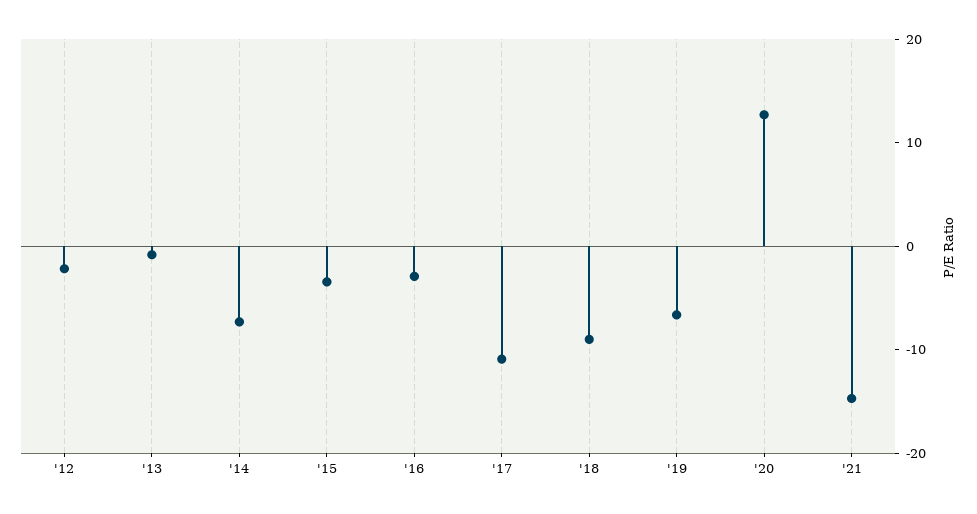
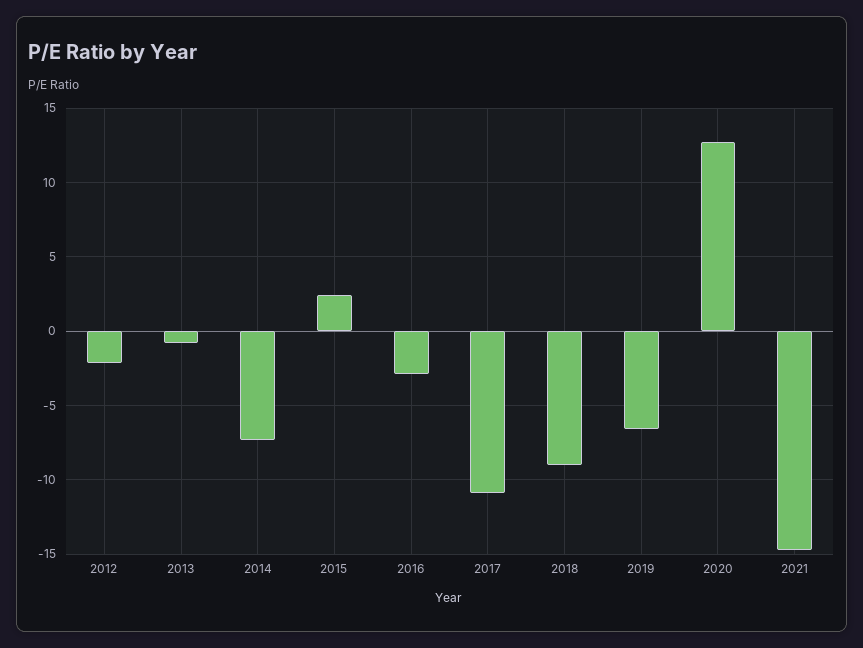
  {
    "'12": -2,
    "'13": -1,
    "'14": -7.5,
-   "'15": -4,
+   "'15": 2.5,
    "'16": -3,
    "'17": -11,
    "'18": -9,
    "'19": -6.5,
    "'20": 12.5,
    "'21": -14.5
  }

